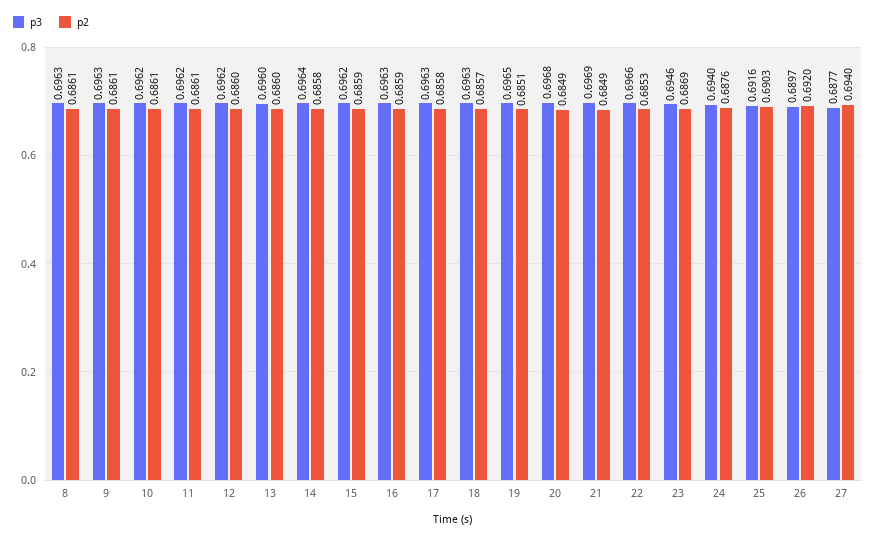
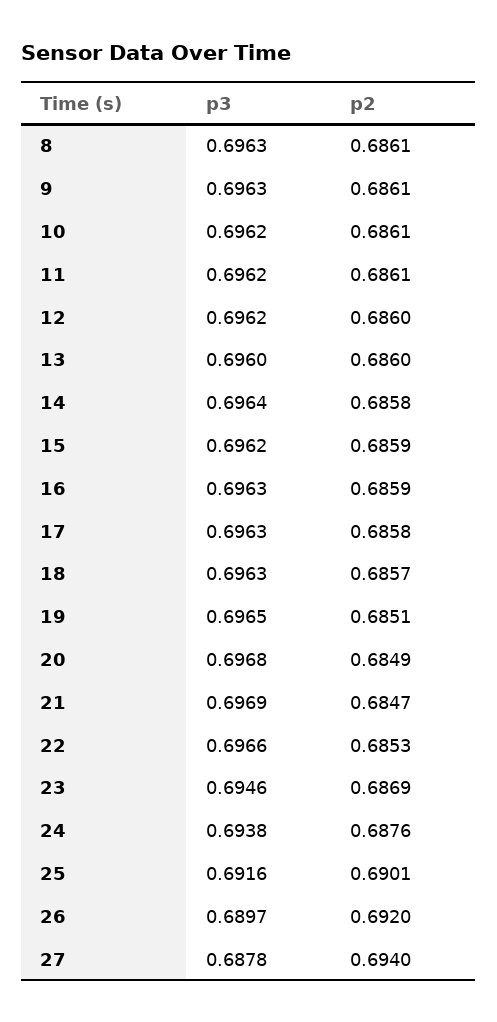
  {
    "p3": {
      "8": 0.6963,
      "9": 0.6963,
      "10": 0.6962,
      "11": 0.6962,
      "12": 0.6962,
      "13": 0.696,
      "14": 0.6964,
      "15": 0.6962,
      "16": 0.6963,
      "17": 0.6963,
      "18": 0.6963,
      "19": 0.6965,
      "20": 0.6968,
      "21": 0.6969,
      "22": 0.6966,
      "23": 0.6946,
-     "24": 0.694,
+     "24": 0.6938,
      "25": 0.6916,
      "26": 0.6897,
-     "27": 0.6877
+     "27": 0.6878
    },
    "p2": {
      "8": 0.6861,
      "9": 0.6861,
      "10": 0.6861,
      "11": 0.6861,
      "12": 0.686,
      "13": 0.686,
      "14": 0.6858,
      "15": 0.6859,
      "16": 0.6859,
      "17": 0.6858,
      "18": 0.6857,
      "19": 0.6851,
      "20": 0.6849,
-     "21": 0.6849,
+     "21": 0.6847,
      "22": 0.6853,
      "23": 0.6869,
      "24": 0.6876,
-     "25": 0.6903,
+     "25": 0.6901,
      "26": 0.692,
      "27": 0.694
    }
  }

